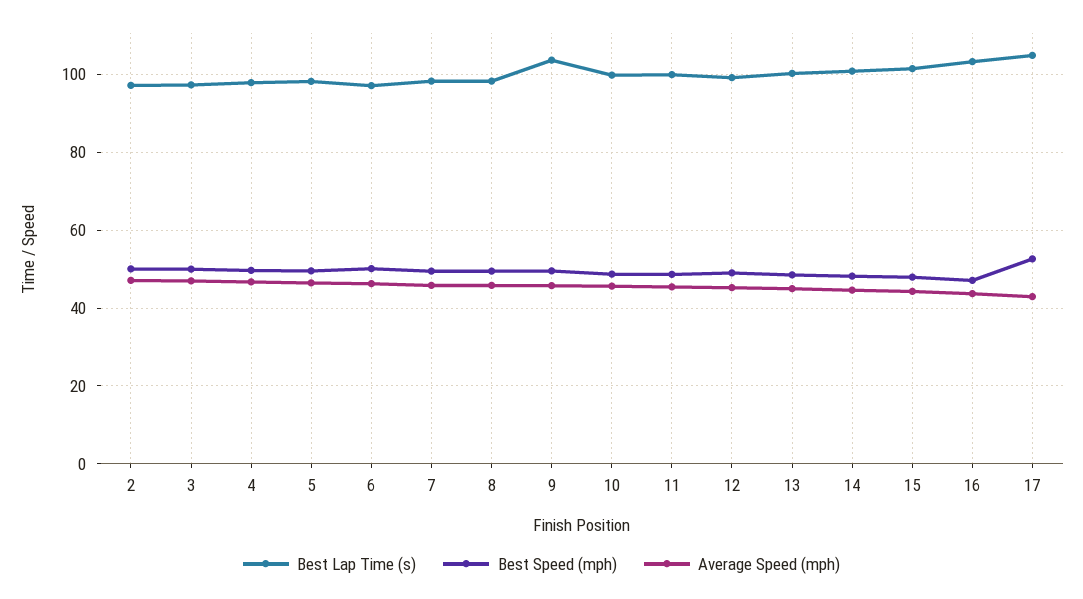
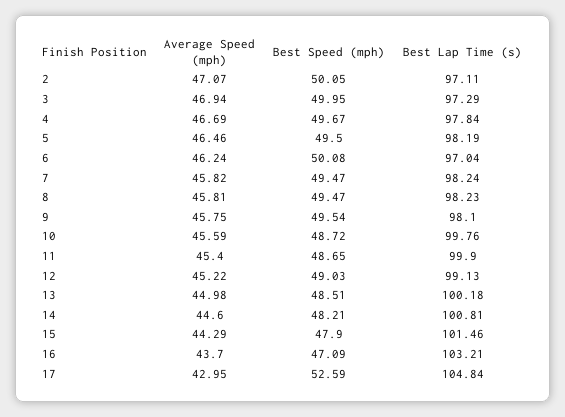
  {
    "Best Lap Time (s)": {
      "2": 97.11,
      "3": 97.29,
      "4": 97.84,
      "5": 98.19,
      "6": 97.04,
      "7": 98.24,
      "8": 98.23,
-     "9": 104,
+     "9": 98.1,
      "10": 99.76,
      "11": 99.9,
      "12": 99.13,
      "13": 100.18,
      "14": 100.81,
      "15": 101.46,
      "16": 103.21,
      "17": 104.84
    },
    "Best Speed (mph)": {
      "2": 50.05,
      "3": 49.95,
      "4": 49.67,
      "5": 49.5,
      "6": 50.08,
      "7": 49.47,
      "8": 49.47,
      "9": 49.54,
      "10": 48.72,
      "11": 48.65,
      "12": 49.03,
      "13": 48.51,
      "14": 48.21,
      "15": 47.9,
      "16": 47.09,
      "17": 52.59
    },
    "Average Speed (mph)": {
      "2": 47.07,
      "3": 46.94,
      "4": 46.69,
      "5": 46.46,
      "6": 46.24,
      "7": 45.82,
      "8": 45.81,
      "9": 45.75,
      "10": 45.59,
      "11": 45.4,
      "12": 45.22,
      "13": 44.98,
      "14": 44.6,
      "15": 44.29,
      "16": 43.7,
      "17": 42.95
    }
  }

